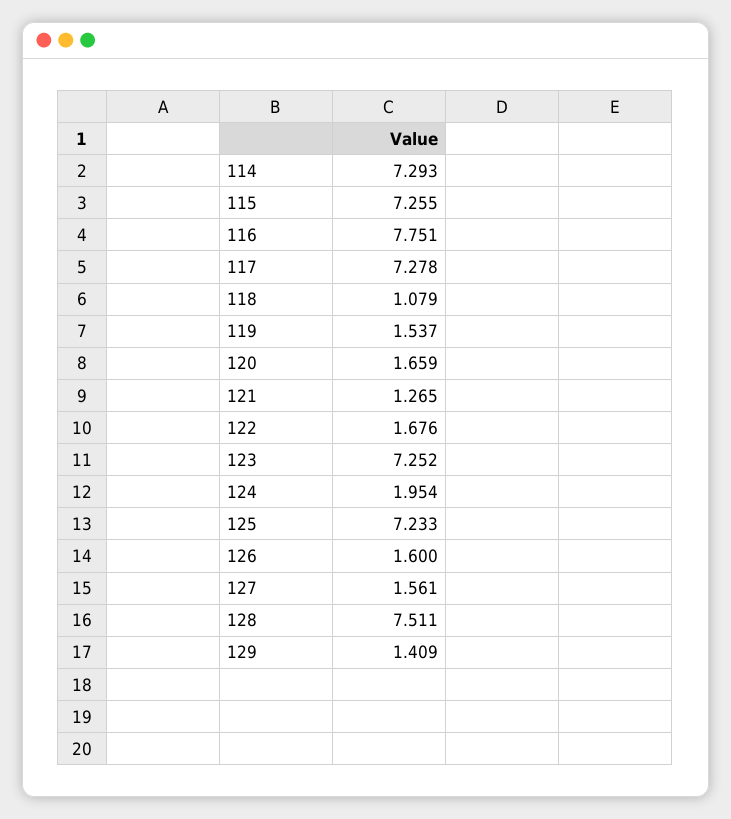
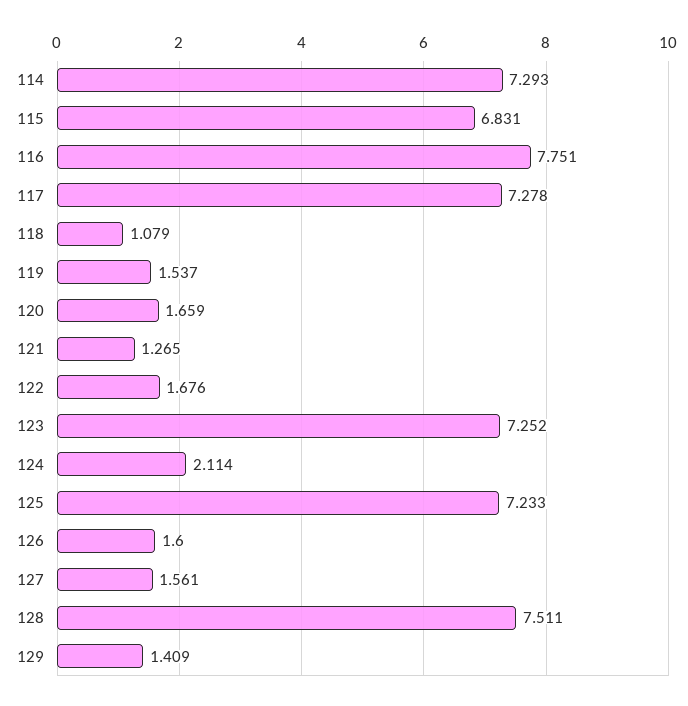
  {
    "114": 7.293,
-   "115": 7.255,
+   "115": 6.831,
    "116": 7.751,
    "117": 7.278,
    "118": 1.079,
    "119": 1.537,
    "120": 1.659,
    "121": 1.265,
    "122": 1.676,
    "123": 7.252,
-   "124": 1.954,
+   "124": 2.114,
    "125": 7.233,
    "126": 1.6,
    "127": 1.561,
    "128": 7.511,
    "129": 1.409
  }

